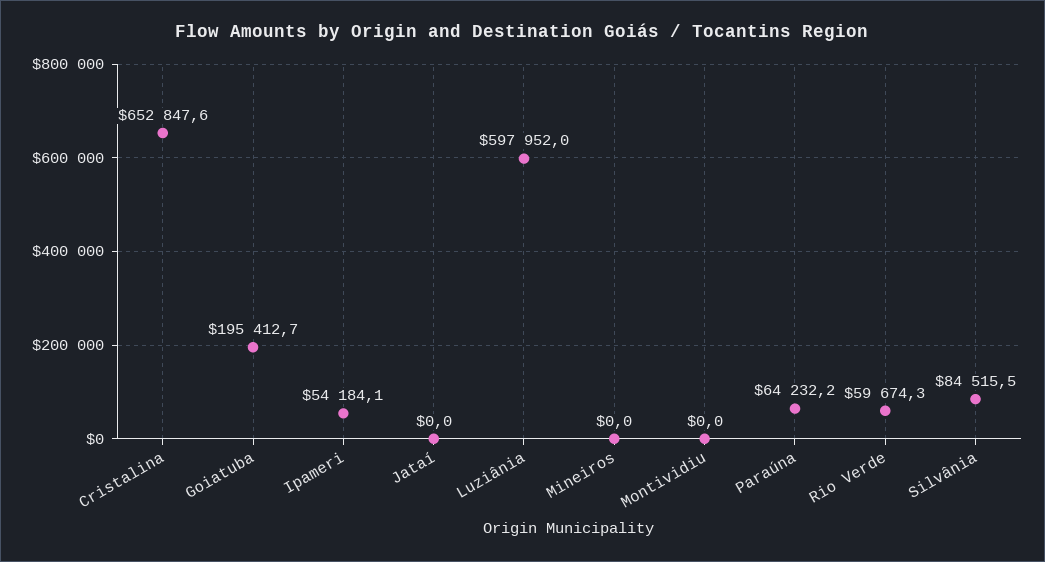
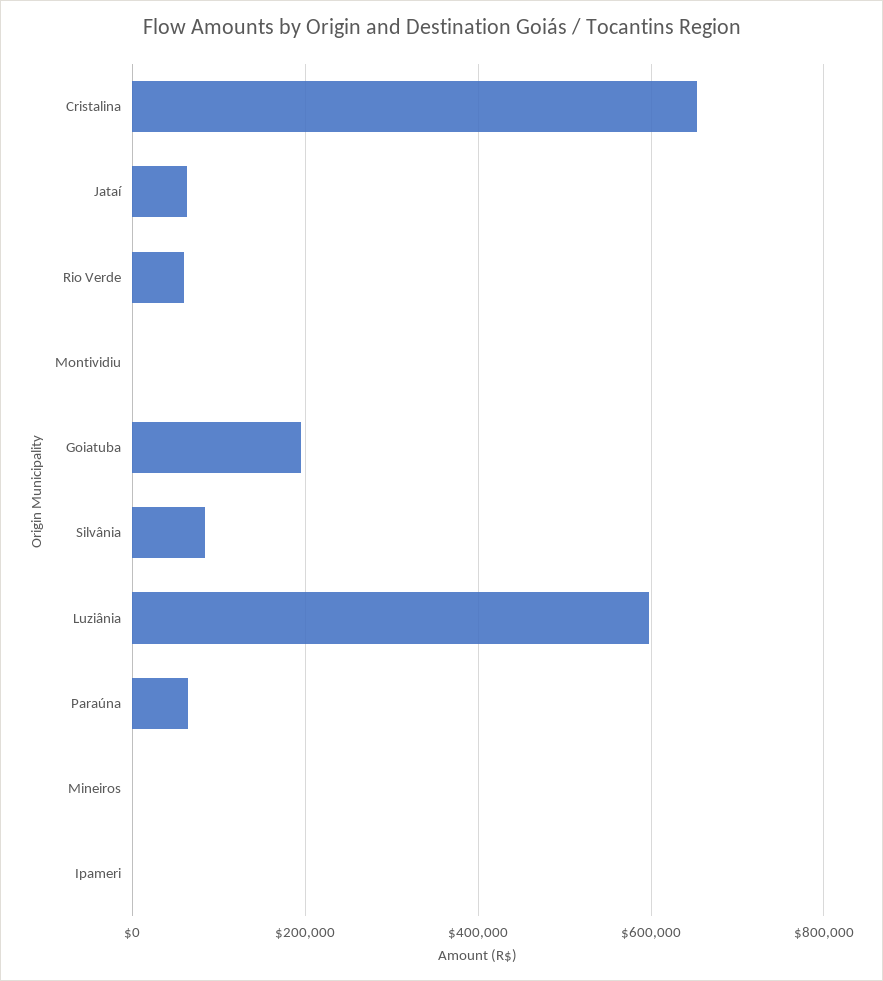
  {
    "Cristalina": 652847.6,
    "Goiatuba": 195412.7,
-   "Ipameri": 54184.1,
+   "Ipameri": 0,
-   "Jataí": 0,
+   "Jataí": 60000,
    "Luziânia": 597952,
    "Mineiros": 0,
    "Montividiu": 0,
    "Paraúna": 64232.2,
    "Rio Verde": 59674.3,
    "Silvânia": 84515.5
  }

